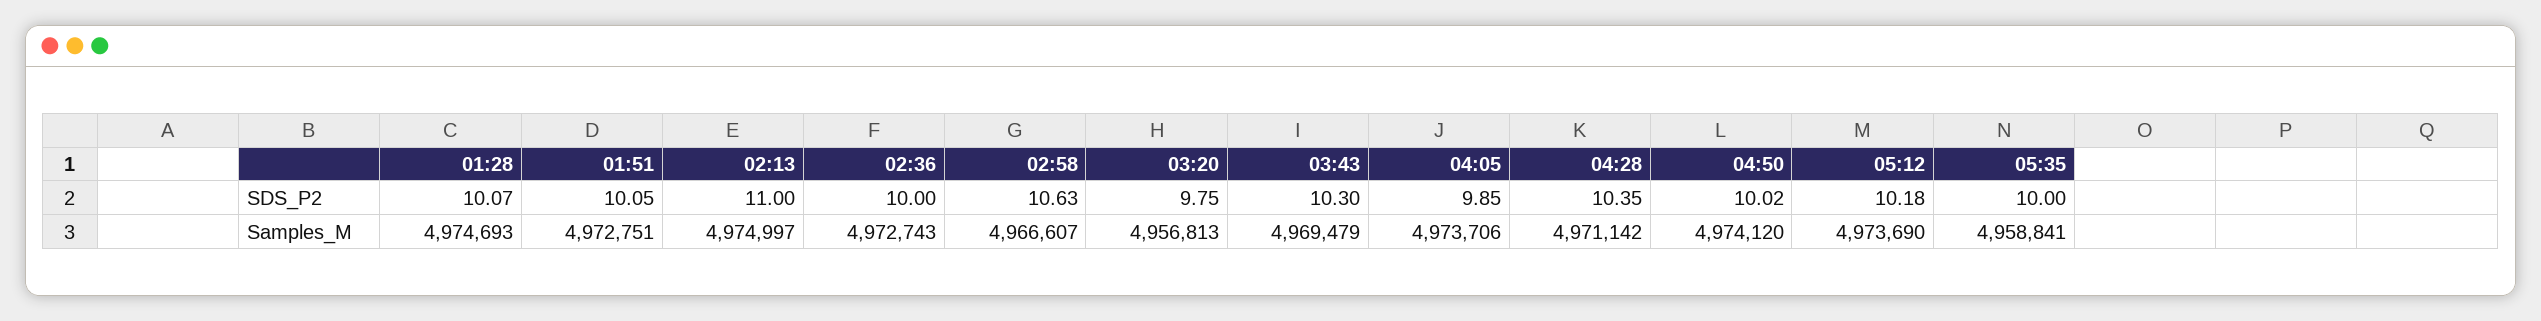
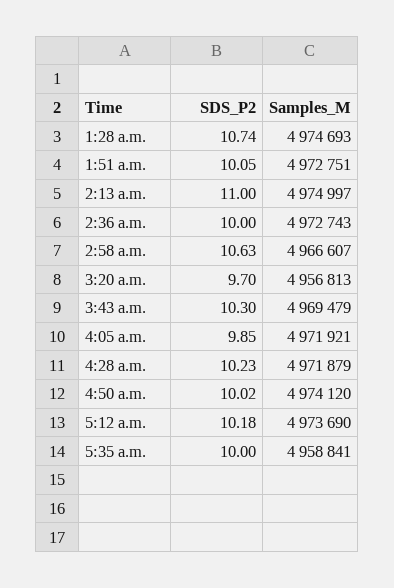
  {
    "01:28": {
-     "SDS_P2": 10.07,
+     "SDS_P2": 10.74,
      "Samples_M": 4974693
    },
    "01:51": {
      "SDS_P2": 10.05,
      "Samples_M": 4972751
    },
    "02:13": {
      "SDS_P2": 11,
      "Samples_M": 4974997
    },
    "02:36": {
      "SDS_P2": 10,
      "Samples_M": 4972743
    },
    "02:58": {
      "SDS_P2": 10.63,
      "Samples_M": 4966607
    },
    "03:20": {
-     "SDS_P2": 9.75,
+     "SDS_P2": 9.7,
      "Samples_M": 4956813
    },
    "03:43": {
      "SDS_P2": 10.3,
      "Samples_M": 4969479
    },
    "04:05": {
      "SDS_P2": 9.85,
-     "Samples_M": 4973706
+     "Samples_M": 4971921
    },
    "04:28": {
-     "SDS_P2": 10.35,
+     "SDS_P2": 10.23,
-     "Samples_M": 4971142
+     "Samples_M": 4971879
    },
    "04:50": {
      "SDS_P2": 10.02,
      "Samples_M": 4974120
    },
    "05:12": {
      "SDS_P2": 10.18,
      "Samples_M": 4973690
    },
    "05:35": {
      "SDS_P2": 10,
      "Samples_M": 4958841
    }
  }

